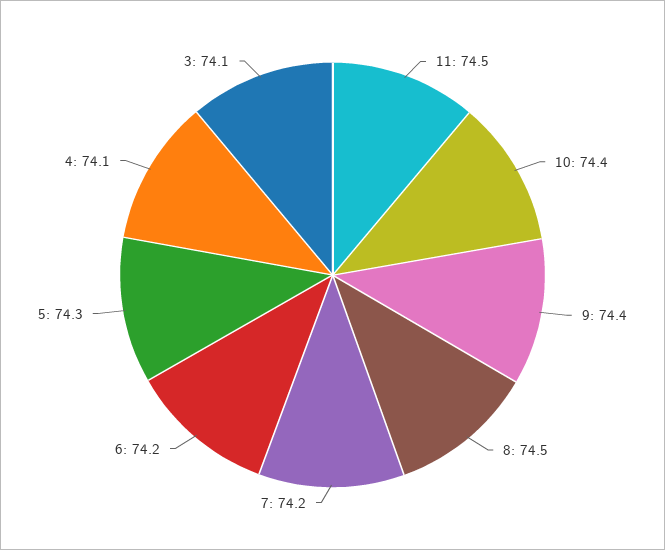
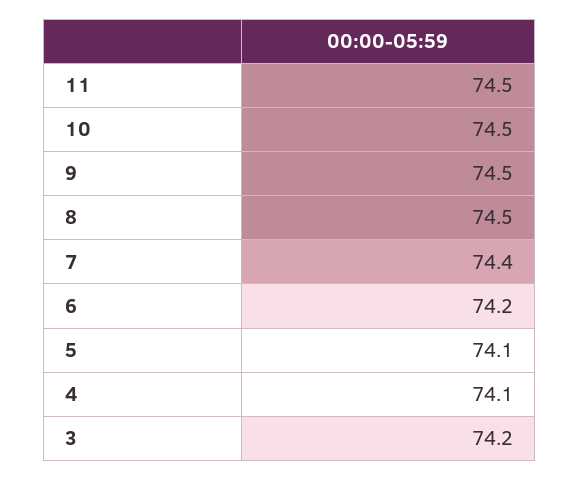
  {
    "11": 74.5,
-   "10": 74.4,
+   "10": 74.5,
-   "9": 74.4,
+   "9": 74.5,
    "8": 74.5,
-   "7": 74.2,
+   "7": 74.4,
    "6": 74.2,
-   "5": 74.3,
+   "5": 74.1,
    "4": 74.1,
-   "3": 74.1
+   "3": 74.2
  }

